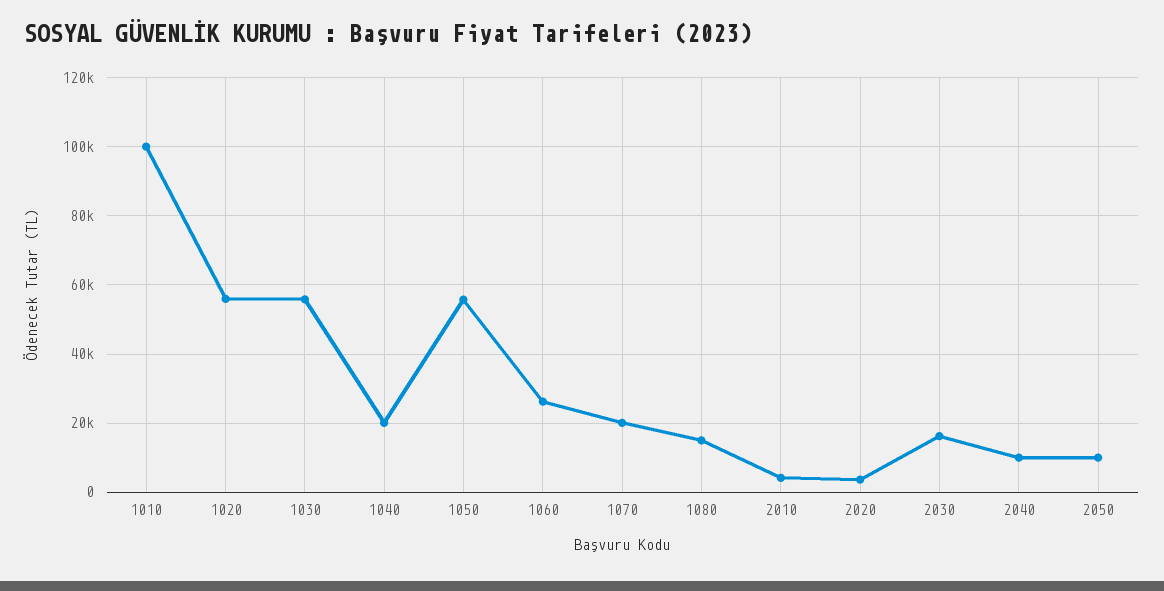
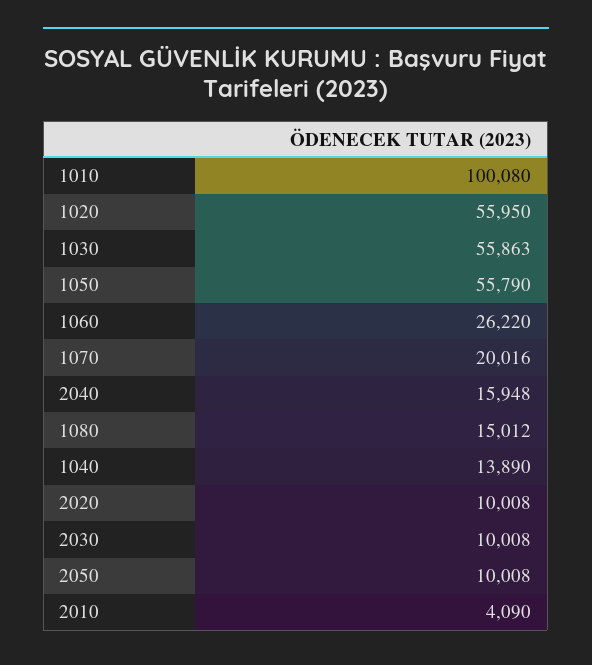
  {
    "1010": 100080,
    "1020": 55950,
    "1030": 55863,
-   "1040": 20000,
+   "1040": 13890,
    "1050": 55790,
    "1060": 26220,
    "1070": 20016,
    "1080": 15012,
    "2010": 4090,
-   "2020": 4000,
+   "2020": 10008,
-   "2030": 16000,
+   "2030": 10008,
-   "2040": 10000,
+   "2040": 15948,
    "2050": 10008
  }

